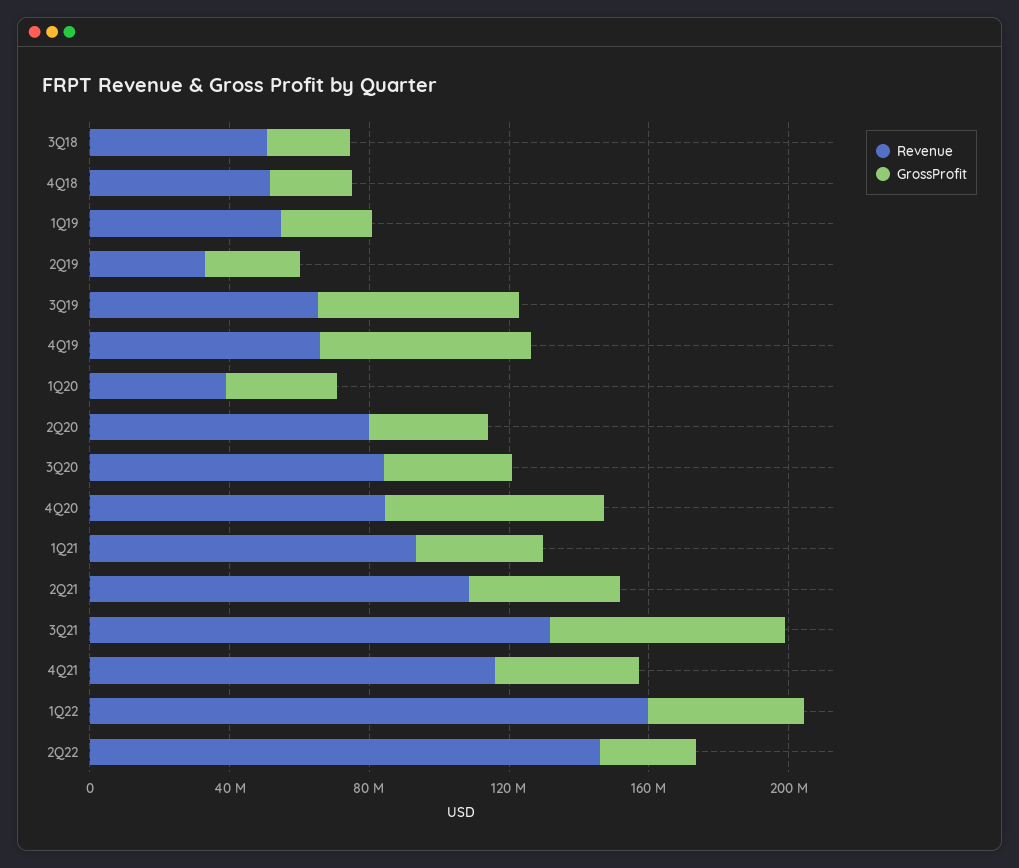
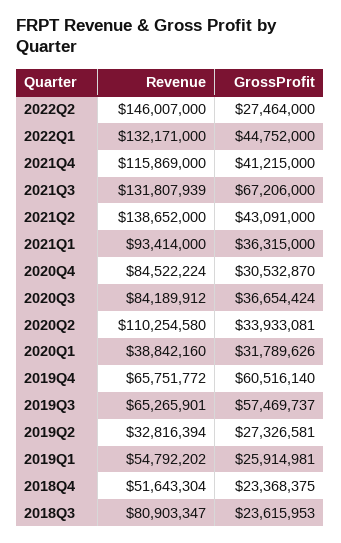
  {
    "Revenue": {
-     "3Q18": 50000000,
+     "3Q18": 80903347,
      "4Q18": 51643304,
      "1Q19": 54792202,
      "2Q19": 32816394,
      "3Q19": 65265901,
      "4Q19": 65751772,
      "1Q20": 38842160,
-     "2Q20": 80000000,
+     "2Q20": 110254580,
      "3Q20": 84189912,
      "4Q20": 84522224,
      "1Q21": 93414000,
-     "2Q21": 110000000,
+     "2Q21": 138652000,
      "3Q21": 131807939,
      "4Q21": 115869000,
-     "1Q22": 160000000,
+     "1Q22": 132171000,
      "2Q22": 146007000
    },
    "GrossProfit": {
      "3Q18": 23615953,
      "4Q18": 23368375,
      "1Q19": 25914981,
      "2Q19": 27326581,
      "3Q19": 57469737,
      "4Q19": 60516140,
      "1Q20": 31789626,
      "2Q20": 33933081,
      "3Q20": 36654424,
-     "4Q20": 60000000,
+     "4Q20": 30532870,
      "1Q21": 36315000,
      "2Q21": 43091000,
      "3Q21": 67206000,
      "4Q21": 41215000,
      "1Q22": 44752000,
      "2Q22": 27464000
    }
  }

